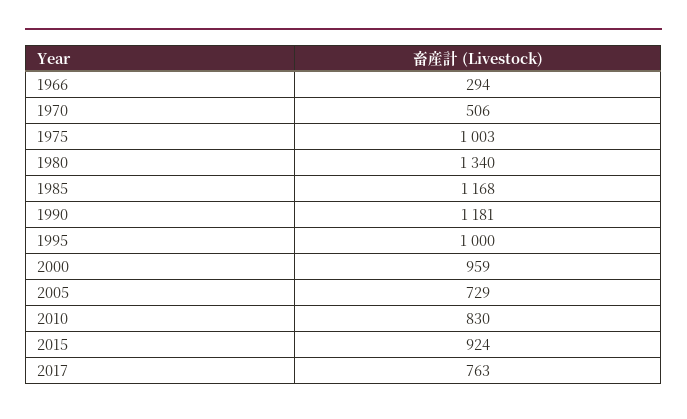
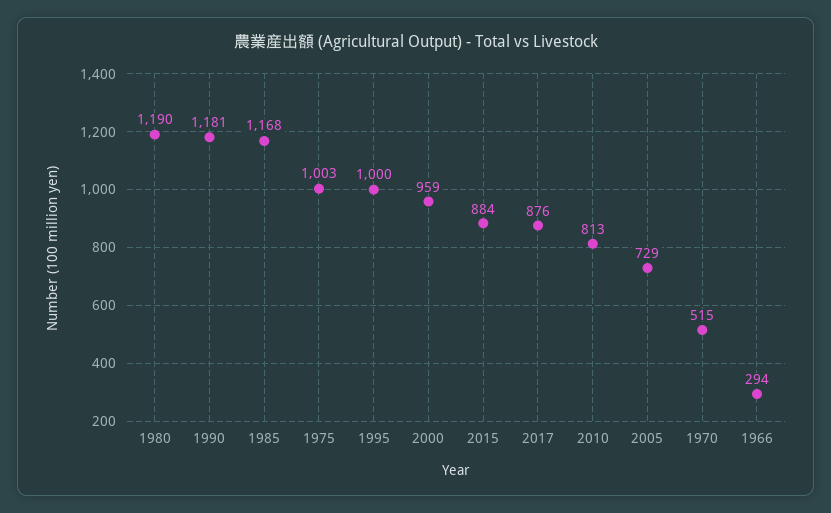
  {
    "1966": 294,
-   "1970": 506,
+   "1970": 515,
    "1975": 1003,
-   "1980": 1340,
+   "1980": 1190,
    "1985": 1168,
    "1990": 1181,
    "1995": 1000,
    "2000": 959,
    "2005": 729,
-   "2010": 830,
+   "2010": 813,
-   "2015": 924,
+   "2015": 884,
-   "2017": 763
+   "2017": 876
  }

